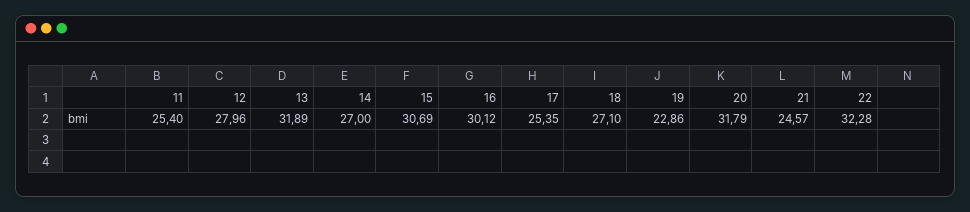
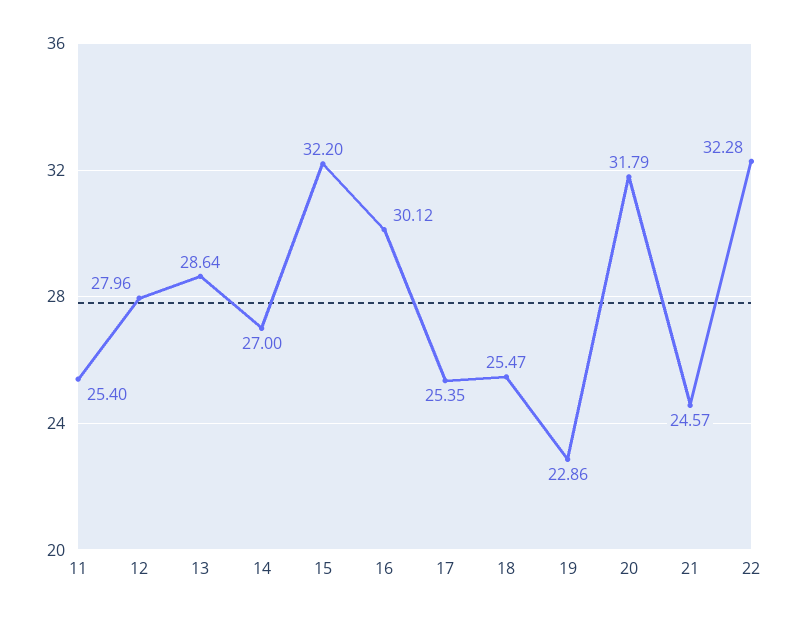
  {
    "11": 25.4,
    "12": 27.96,
-   "13": 31.89,
+   "13": 28.64,
    "14": 27,
-   "15": 30.69,
+   "15": 32.2,
    "16": 30.12,
    "17": 25.35,
-   "18": 27.1,
+   "18": 25.47,
    "19": 22.86,
    "20": 31.79,
    "21": 24.57,
    "22": 32.28
  }

